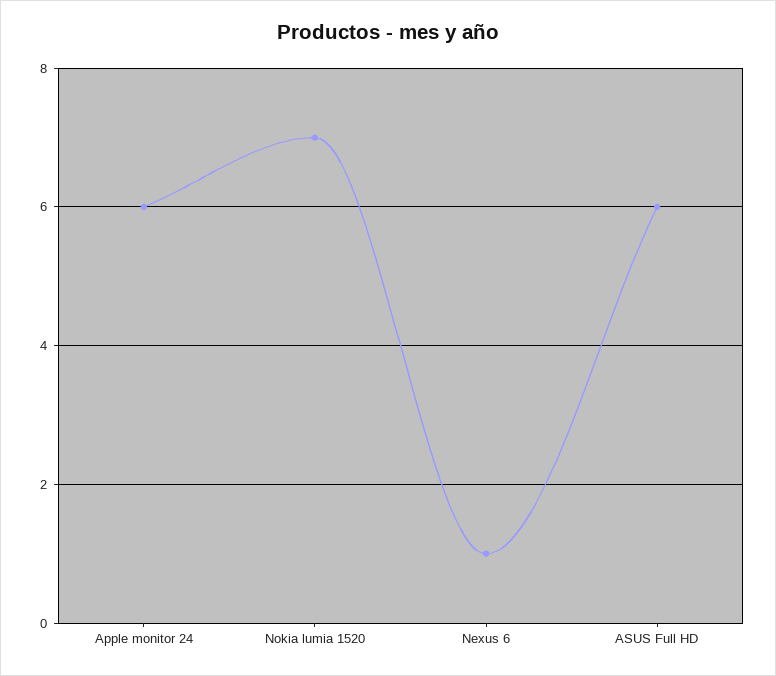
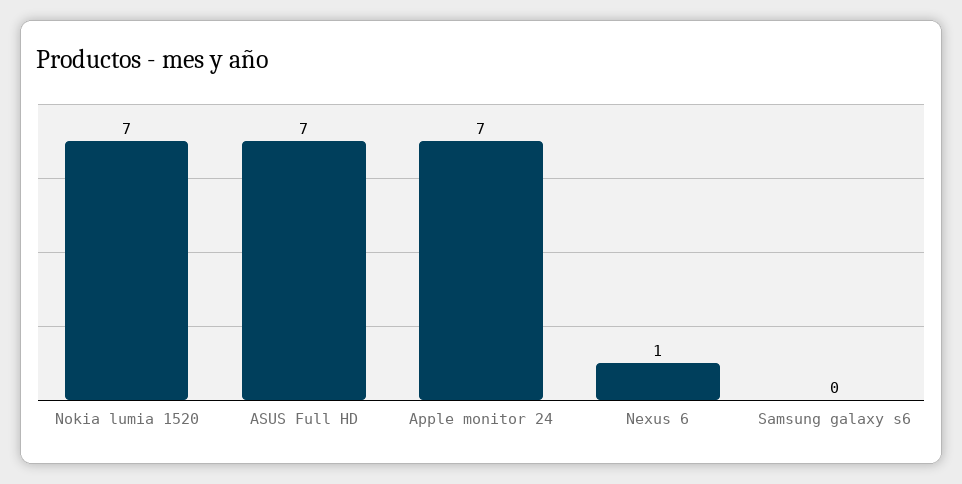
  {
-   "Apple monitor 24": 6,
+   "Apple monitor 24": 7,
    "Nokia lumia 1520": 7,
    "Nexus 6": 1,
-   "ASUS Full HD": 6
+   "ASUS Full HD": 7,
+   "Samsung galaxy s6": 0
  }

